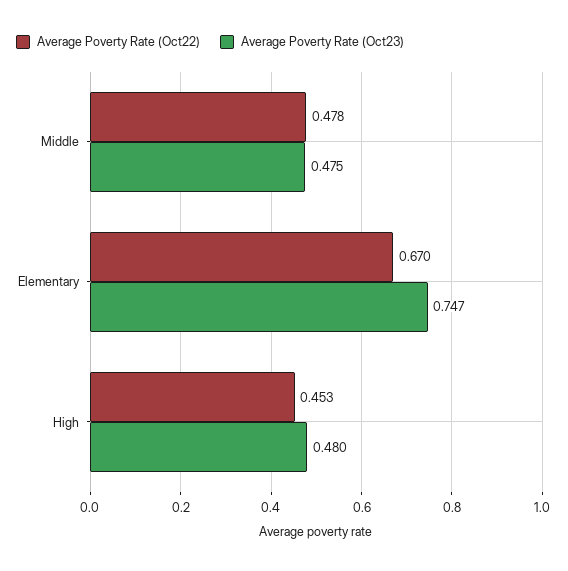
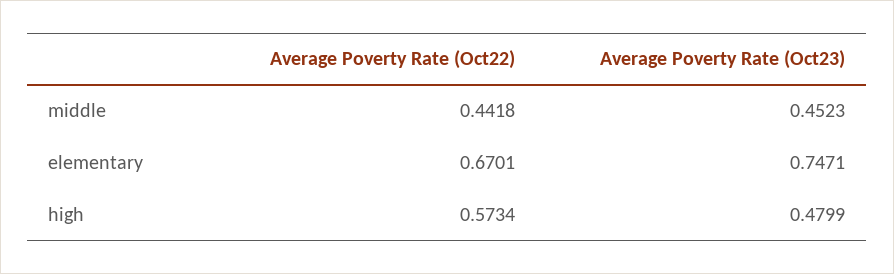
  {
    "Average Poverty Rate (Oct22)": {
-     "Middle": 0.478,
+     "Middle": 0.4418,
      "Elementary": 0.6701,
-     "High": 0.453
+     "High": 0.5734
    },
    "Average Poverty Rate (Oct23)": {
-     "Middle": 0.475,
+     "Middle": 0.4523,
      "Elementary": 0.7471,
      "High": 0.4799
    }
  }

